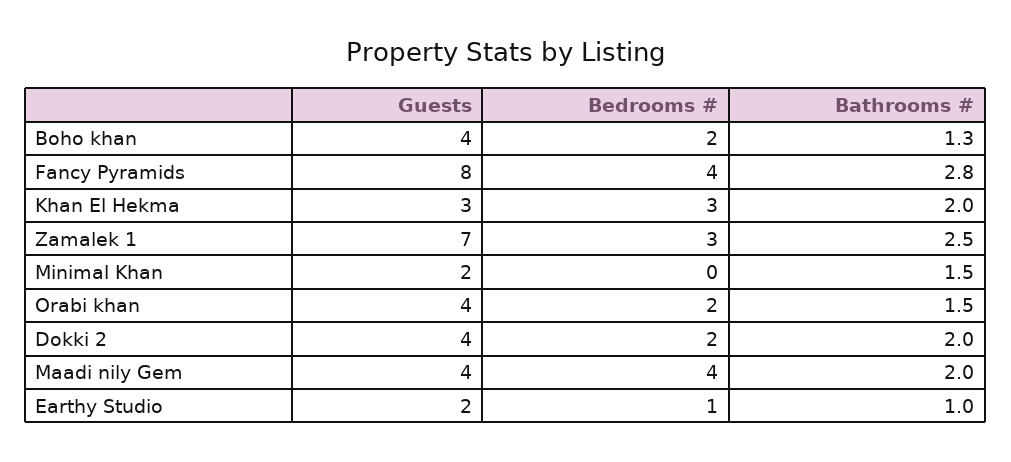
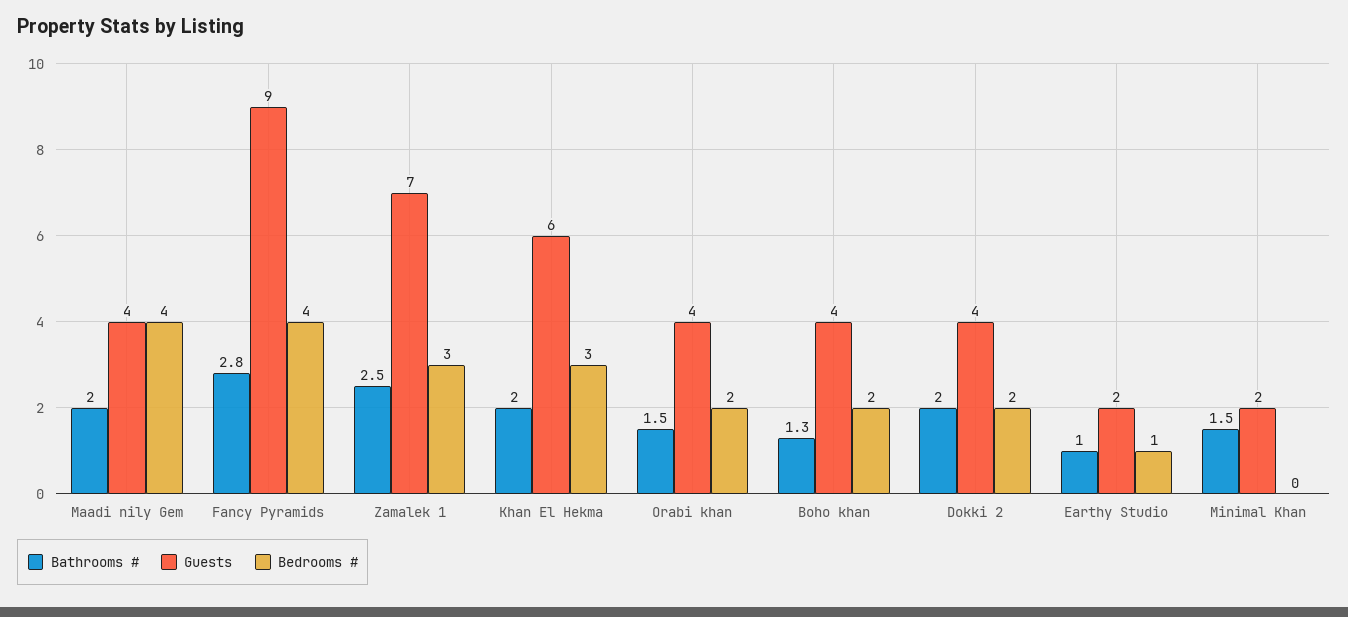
  {
    "Guests": {
      "Boho khan": 4,
-     "Fancy Pyramids": 8,
+     "Fancy Pyramids": 9,
-     "Khan El Hekma": 3,
+     "Khan El Hekma": 6,
      "Zamalek 1": 7,
      "Minimal Khan": 2,
      "Orabi khan": 4,
      "Dokki 2": 4,
      "Maadi nily Gem": 4,
      "Earthy Studio": 2
    },
    "Bedrooms #": {
      "Boho khan": 2,
      "Fancy Pyramids": 4,
      "Khan El Hekma": 3,
      "Zamalek 1": 3,
      "Minimal Khan": 0,
      "Orabi khan": 2,
      "Dokki 2": 2,
      "Maadi nily Gem": 4,
      "Earthy Studio": 1
    },
    "Bathrooms #": {
      "Boho khan": 1.3,
      "Fancy Pyramids": 2.8,
      "Khan El Hekma": 2,
      "Zamalek 1": 2.5,
      "Minimal Khan": 1.5,
      "Orabi khan": 1.5,
      "Dokki 2": 2,
      "Maadi nily Gem": 2,
      "Earthy Studio": 1
    }
  }

